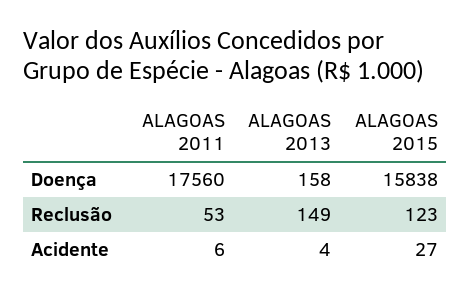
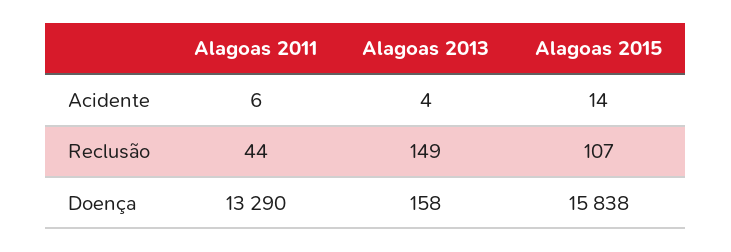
  {
    "ALAGOAS 2011": {
-     "Doença": 17560,
+     "Doença": 13290,
-     "Reclusão": 53,
+     "Reclusão": 44,
      "Acidente": 6
    },
    "ALAGOAS 2013": {
      "Doença": 158,
      "Reclusão": 149,
      "Acidente": 4
    },
    "ALAGOAS 2015": {
      "Doença": 15838,
-     "Reclusão": 123,
+     "Reclusão": 107,
-     "Acidente": 27
+     "Acidente": 14
    }
  }

